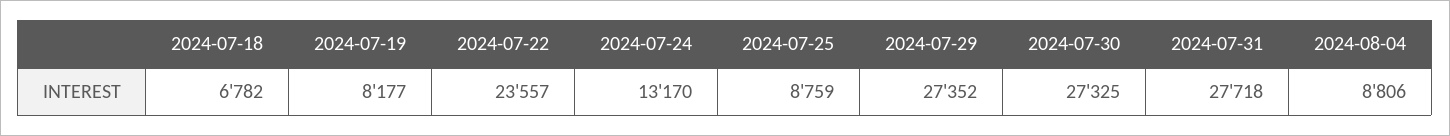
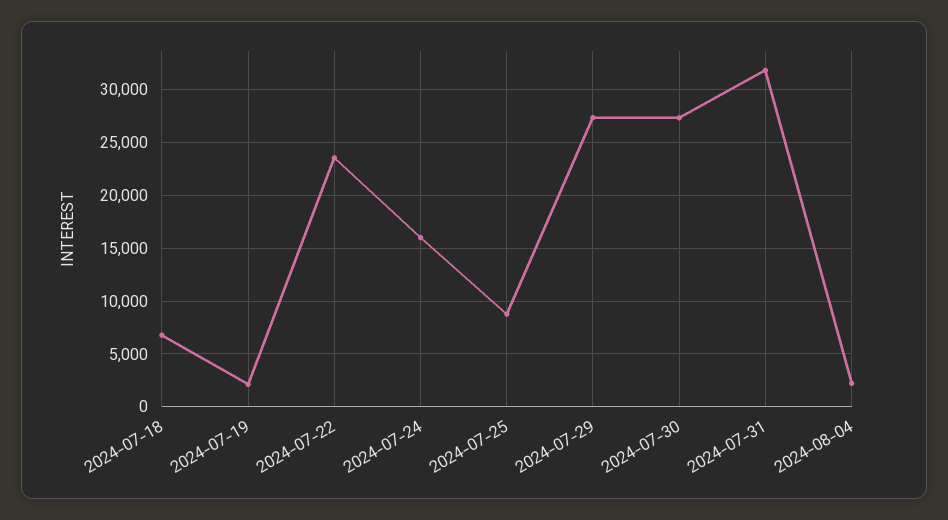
  {
    "2024-07-18": 6782,
-   "2024-07-19": 8177,
+   "2024-07-19": 2000,
    "2024-07-22": 23557,
-   "2024-07-24": 13170,
+   "2024-07-24": 16000,
    "2024-07-25": 8759,
    "2024-07-29": 27352,
    "2024-07-30": 27325,
-   "2024-07-31": 27718,
+   "2024-07-31": 32000,
-   "2024-08-04": 8806
+   "2024-08-04": 2000
  }

